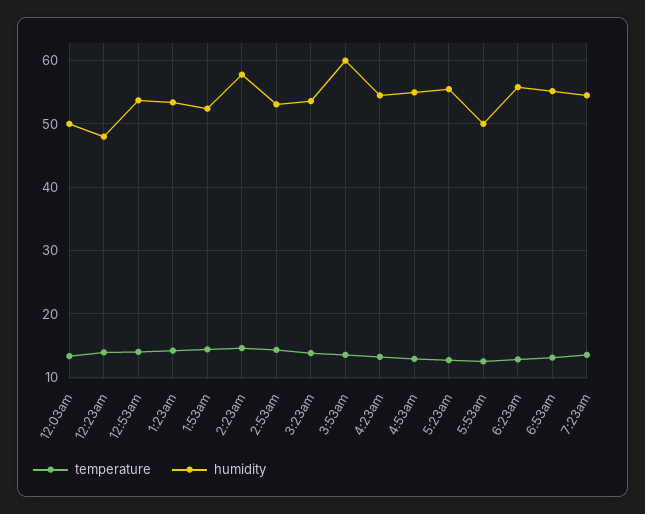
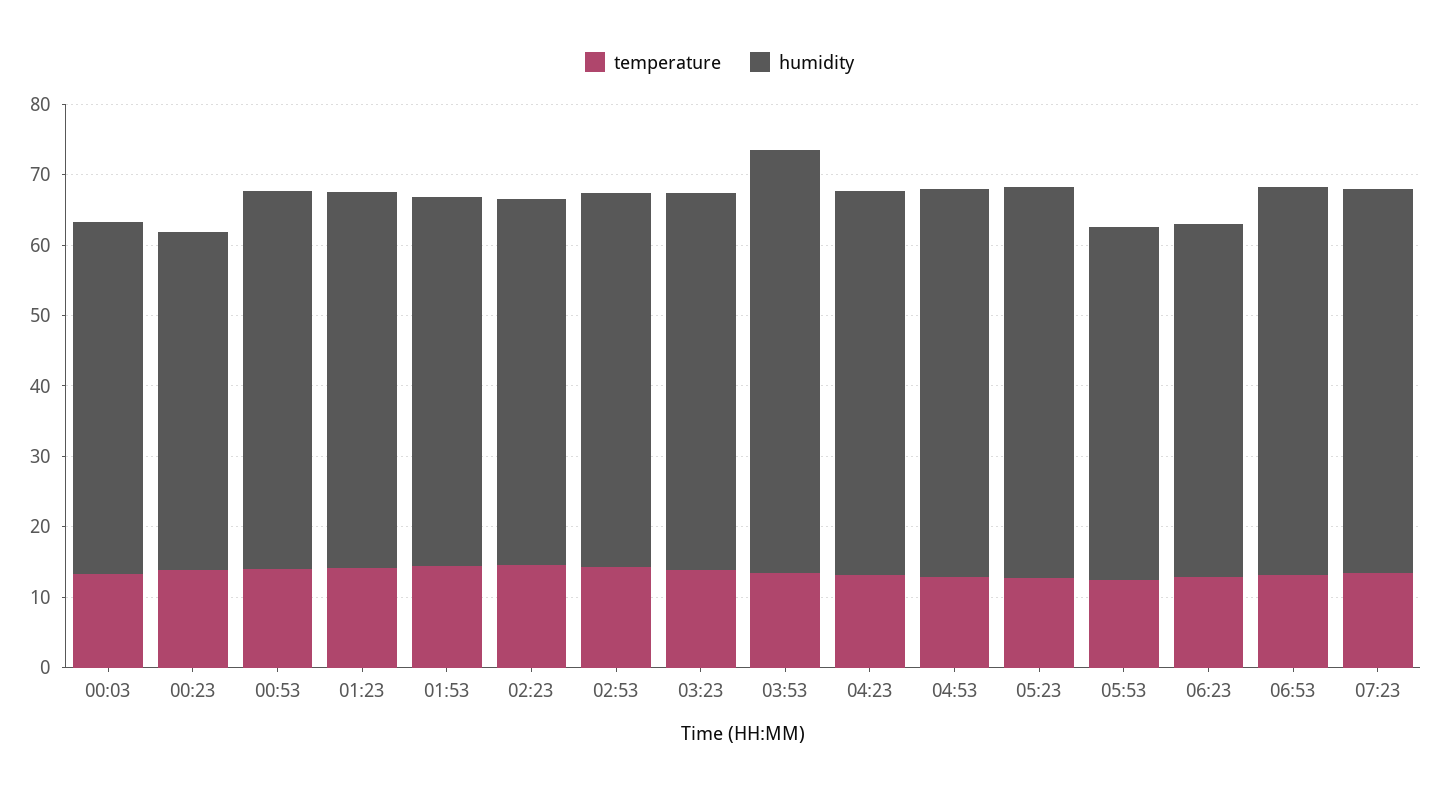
  {
    "temperature": {
      "12:03am": 13,
      "12:23am": 14,
      "12:53am": 14,
      "1:23am": 14,
      "1:53am": 14,
      "2:23am": 15,
      "2:53am": 14,
      "3:23am": 14,
      "3:53am": 14,
      "4:23am": 13,
      "4:53am": 13,
      "5:23am": 13,
      "5:53am": 13,
      "6:23am": 13,
      "6:53am": 13,
      "7:23am": 14
    },
    "humidity": {
      "12:03am": 50,
      "12:23am": 48,
      "12:53am": 54,
      "1:23am": 53,
      "1:53am": 52,
-     "2:23am": 58,
+     "2:23am": 52,
      "2:53am": 53,
      "3:23am": 54,
      "3:53am": 60,
      "4:23am": 55,
      "4:53am": 55,
      "5:23am": 56,
      "5:53am": 50,
-     "6:23am": 56,
+     "6:23am": 50,
      "6:53am": 55,
      "7:23am": 55
    }
  }

